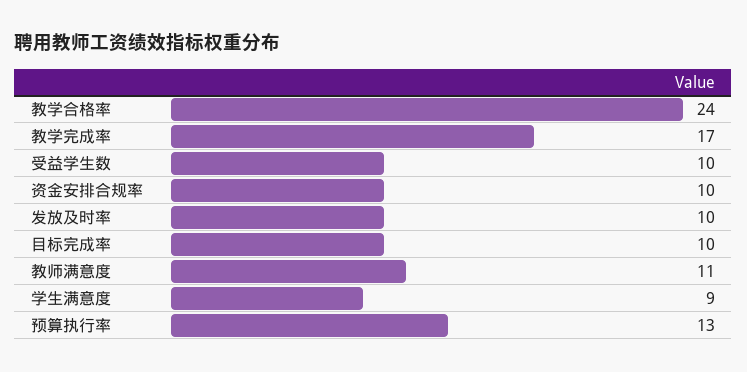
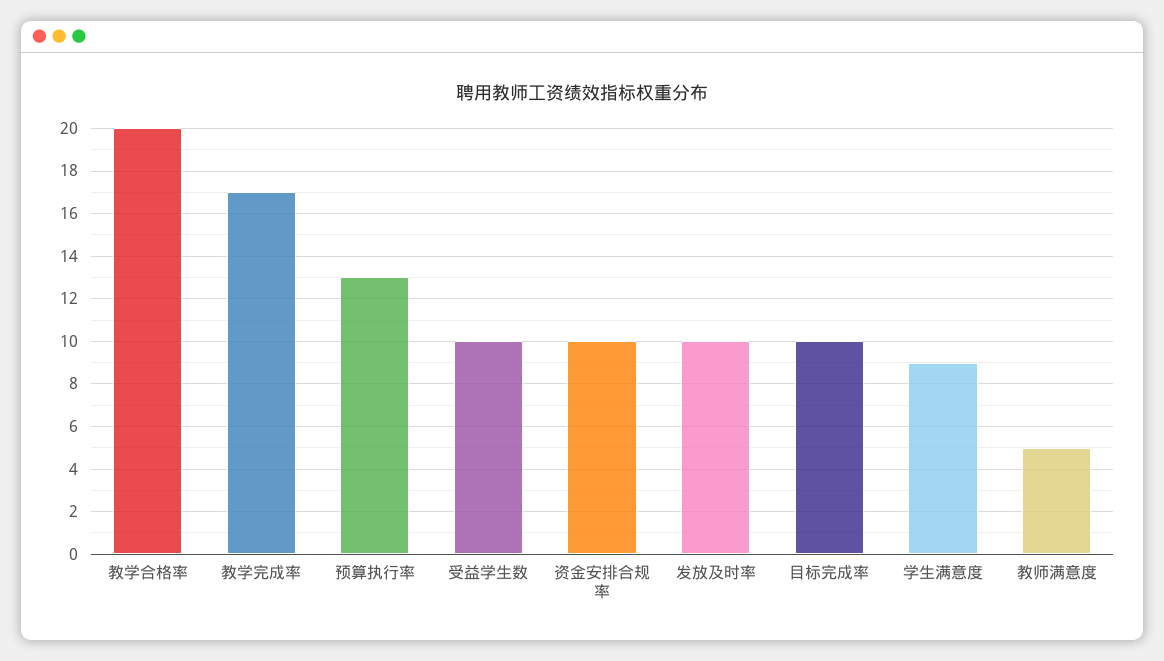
  {
-   "教学合格率": 24,
+   "教学合格率": 20,
    "教学完成率": 17,
    "受益学生数": 10,
    "资金安排合规率": 10,
    "发放及时率": 10,
    "目标完成率": 10,
-   "教师满意度": 11,
+   "教师满意度": 5,
    "学生满意度": 9,
    "预算执行率": 13
  }

